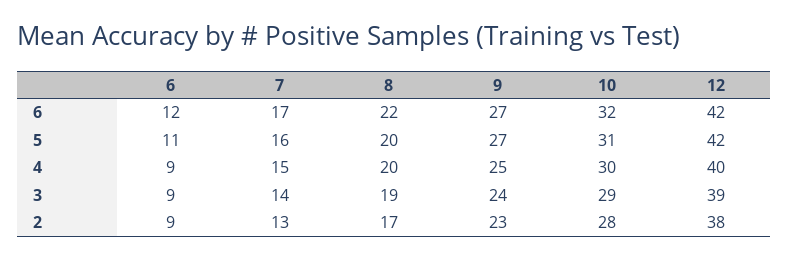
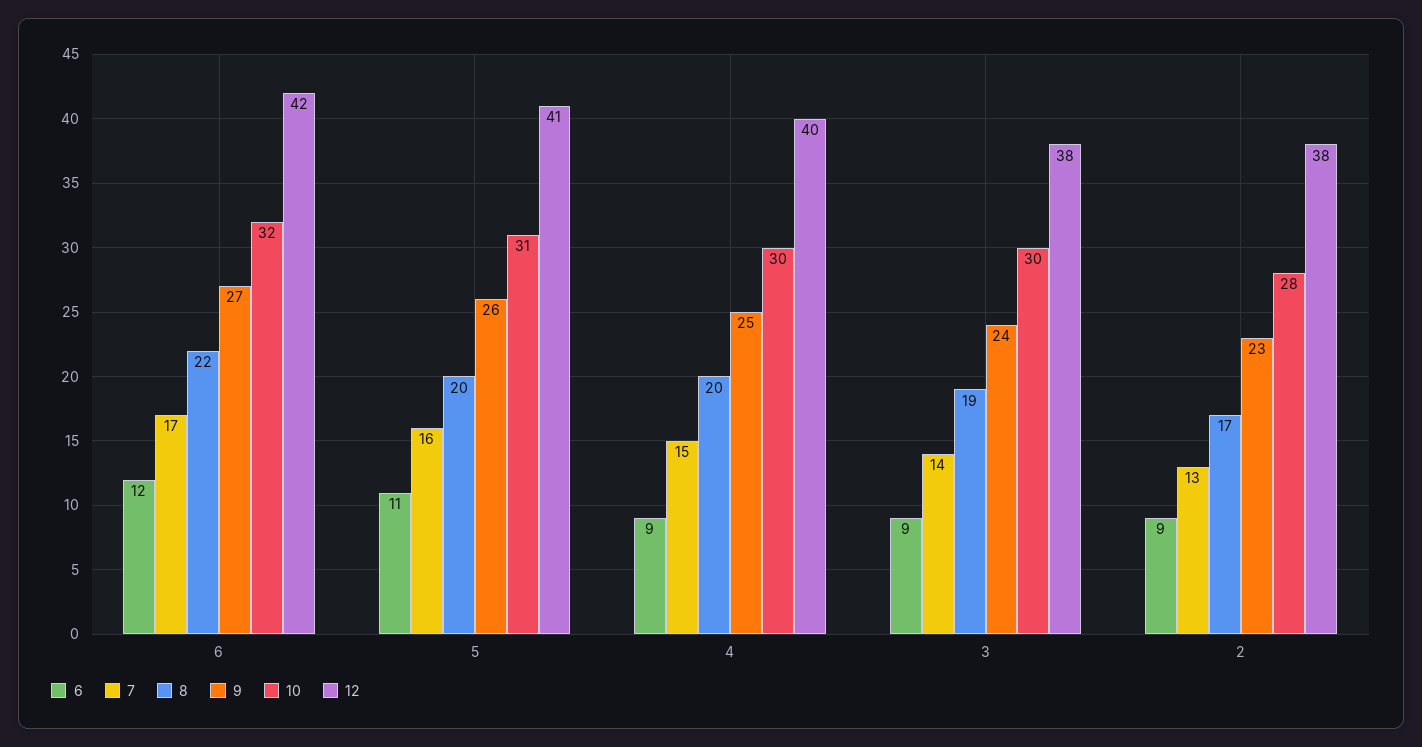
  {
    "6": {
      "6": 12,
      "5": 11,
      "4": 9,
      "3": 9,
      "2": 9
    },
    "7": {
      "6": 17,
      "5": 16,
      "4": 15,
      "3": 14,
      "2": 13
    },
    "8": {
      "6": 22,
      "5": 20,
      "4": 20,
      "3": 19,
      "2": 17
    },
    "9": {
      "6": 27,
-     "5": 27,
+     "5": 26,
      "4": 25,
      "3": 24,
      "2": 23
    },
    "10": {
      "6": 32,
      "5": 31,
      "4": 30,
-     "3": 29,
+     "3": 30,
      "2": 28
    },
    "12": {
      "6": 42,
-     "5": 42,
+     "5": 41,
      "4": 40,
-     "3": 39,
+     "3": 38,
      "2": 38
    }
  }

